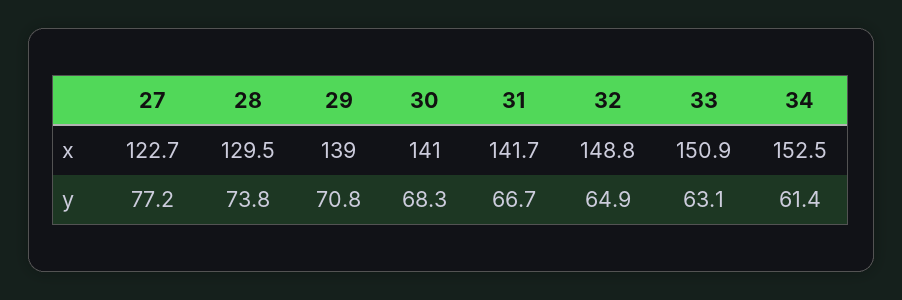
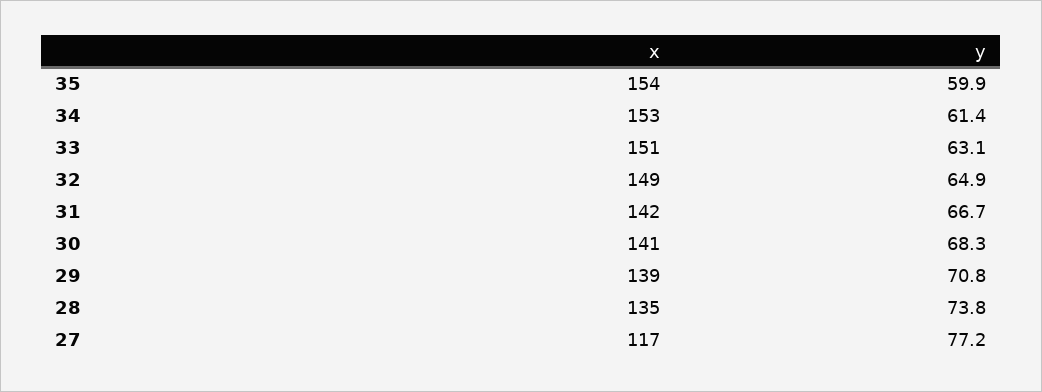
  {
    "27": {
-     "x": 122.7,
+     "x": 117,
      "y": 77.2
    },
    "28": {
-     "x": 129.5,
+     "x": 135,
      "y": 73.8
    },
    "29": {
      "x": 139,
      "y": 70.8
    },
    "30": {
      "x": 141,
      "y": 68.3
    },
    "31": {
      "x": 141.7,
      "y": 66.7
    },
    "32": {
      "x": 148.8,
      "y": 64.9
    },
    "33": {
      "x": 150.9,
      "y": 63.1
    },
    "34": {
      "x": 152.5,
      "y": 61.4
-   }
+   },
+   "35": {
+     "x": 154,
+     "y": 59.9
+   }
  }

